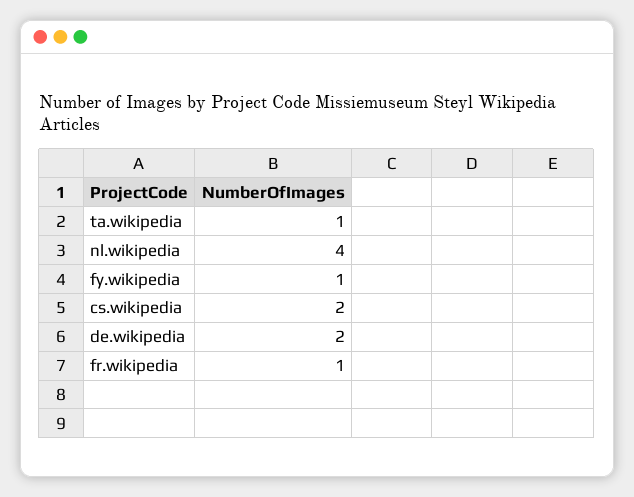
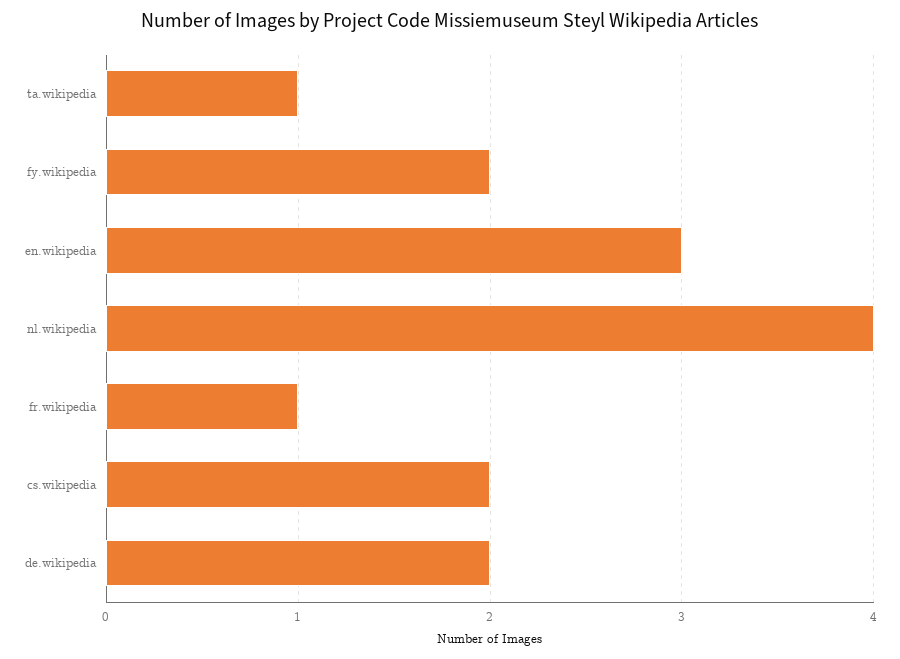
  {
    "ta.wikipedia": 1,
    "nl.wikipedia": 4,
-   "fy.wikipedia": 1,
+   "fy.wikipedia": 2,
    "cs.wikipedia": 2,
    "de.wikipedia": 2,
-   "fr.wikipedia": 1
+   "fr.wikipedia": 1,
+   "en.wikipedia": 3
  }

